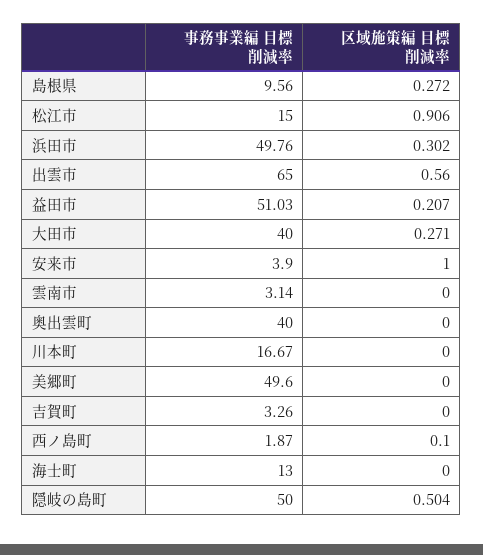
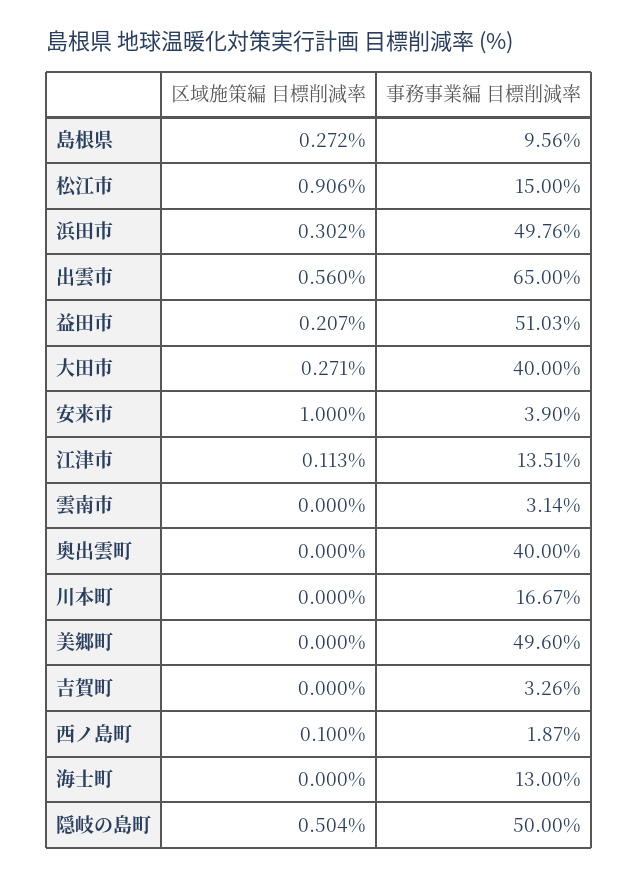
  {
    "事務事業編 目標削減率": {
      "島根県": 9.56,
      "松江市": 15,
      "浜田市": 49.76,
      "出雲市": 65,
      "益田市": 51.03,
      "大田市": 40,
      "安来市": 3.9,
      "雲南市": 3.14,
      "奥出雲町": 40,
      "川本町": 16.67,
      "美郷町": 49.6,
      "吉賀町": 3.26,
      "西ノ島町": 1.87,
      "海士町": 13,
-     "隠岐の島町": 50
+     "隠岐の島町": 50,
+     "江津市": 13.51
    },
    "区域施策編 目標削減率": {
      "島根県": 0.272,
      "松江市": 0.906,
      "浜田市": 0.302,
      "出雲市": 0.56,
      "益田市": 0.207,
      "大田市": 0.271,
      "安来市": 1,
      "雲南市": 0,
      "奥出雲町": 0,
      "川本町": 0,
      "美郷町": 0,
      "吉賀町": 0,
      "西ノ島町": 0.1,
      "海士町": 0,
-     "隠岐の島町": 0.504
+     "隠岐の島町": 0.504,
+     "江津市": 0.113
    }
  }

